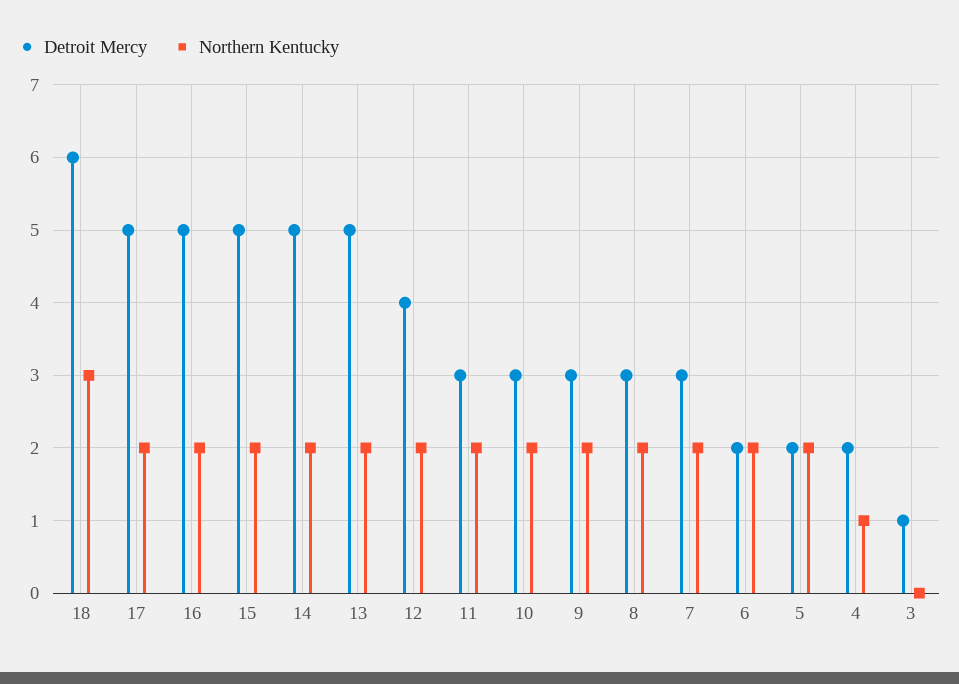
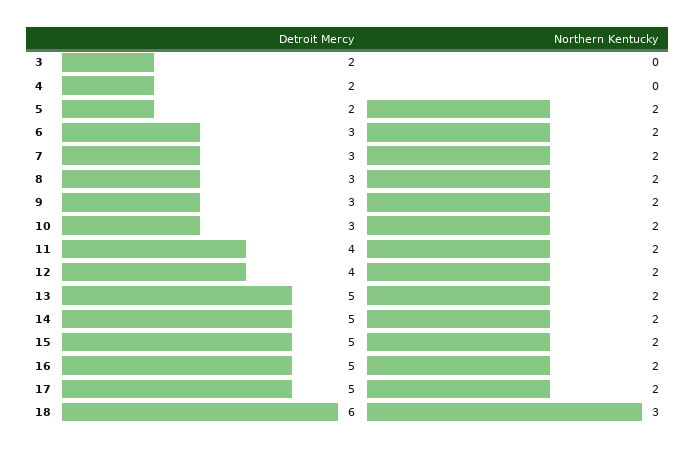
  {
    "Detroit Mercy": {
      "18": 6,
      "17": 5,
      "16": 5,
      "15": 5,
      "14": 5,
      "13": 5,
      "12": 4,
-     "11": 3,
+     "11": 4,
      "10": 3,
      "9": 3,
      "8": 3,
      "7": 3,
-     "6": 2,
+     "6": 3,
      "5": 2,
      "4": 2,
-     "3": 1
+     "3": 2
    },
    "Northern Kentucky": {
      "18": 3,
      "17": 2,
      "16": 2,
      "15": 2,
      "14": 2,
      "13": 2,
      "12": 2,
      "11": 2,
      "10": 2,
      "9": 2,
      "8": 2,
      "7": 2,
      "6": 2,
      "5": 2,
-     "4": 1,
+     "4": 0,
      "3": 0
    }
  }

